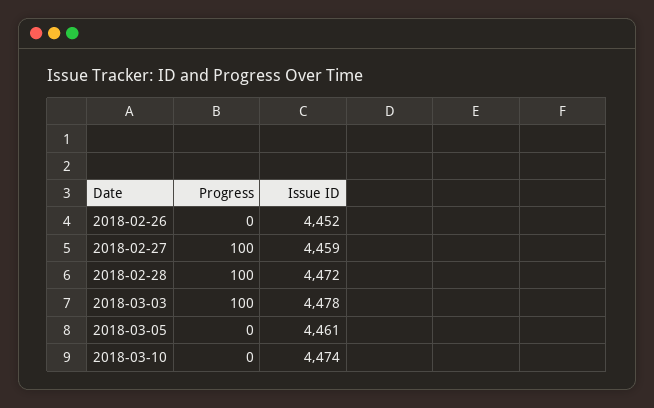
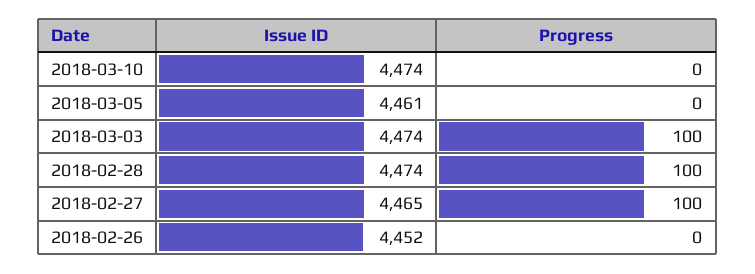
  {
    "Progress": {
      "2018-02-26": 0,
      "2018-02-27": 100,
      "2018-02-28": 100,
      "2018-03-03": 100,
      "2018-03-05": 0,
      "2018-03-10": 0
    },
    "Issue ID": {
      "2018-02-26": 4452,
-     "2018-02-27": 4459,
+     "2018-02-27": 4465,
-     "2018-02-28": 4472,
+     "2018-02-28": 4474,
-     "2018-03-03": 4478,
+     "2018-03-03": 4474,
      "2018-03-05": 4461,
      "2018-03-10": 4474
    }
  }

